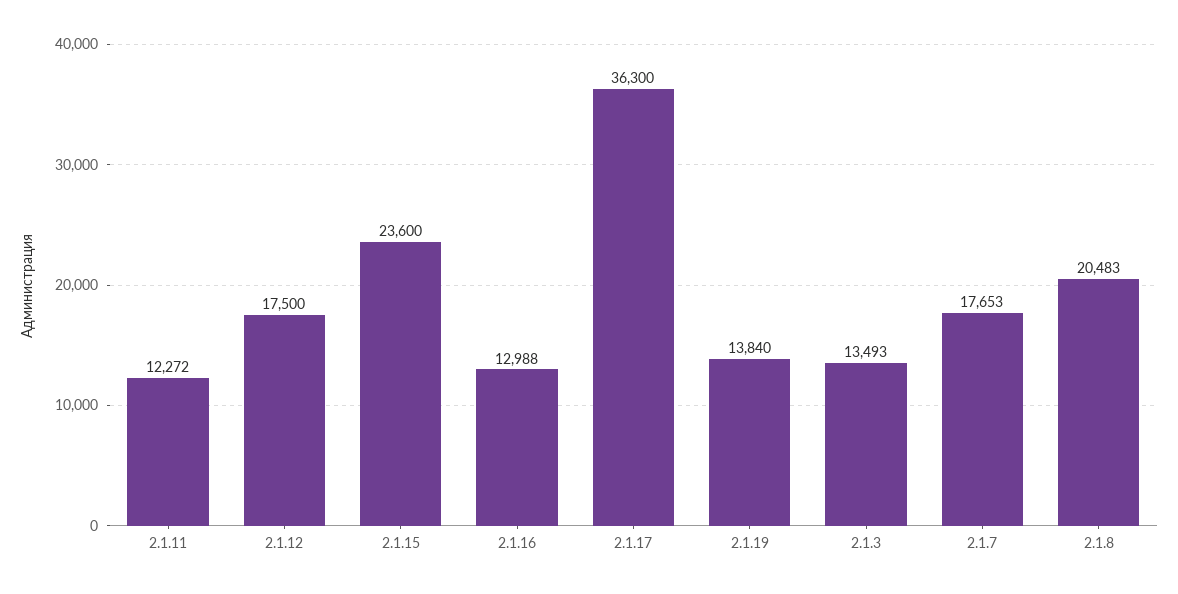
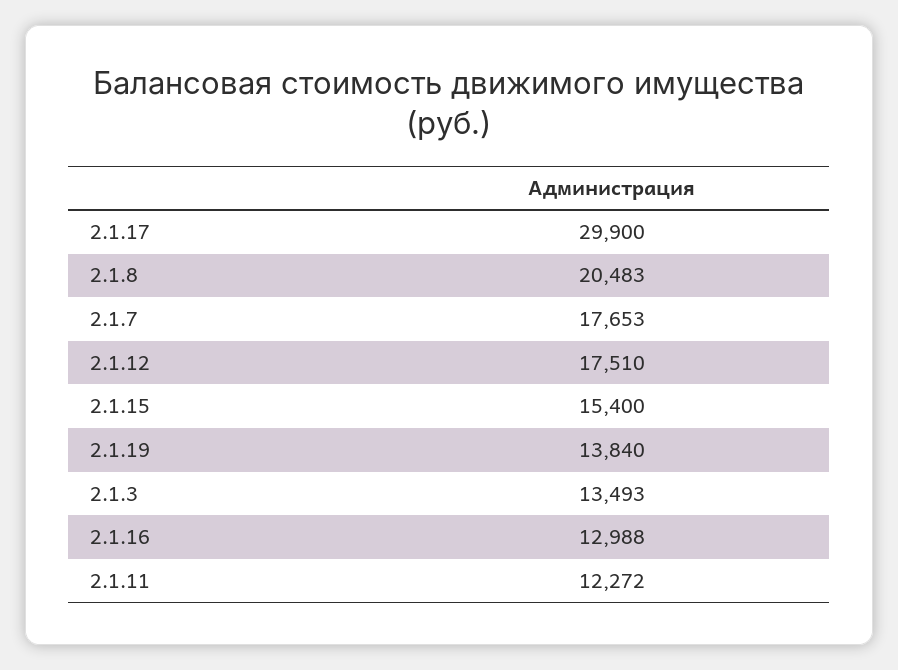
  {
    "2.1.11": 12272,
-   "2.1.12": 17500,
+   "2.1.12": 17510,
-   "2.1.15": 23600,
+   "2.1.15": 15400,
    "2.1.16": 12988,
-   "2.1.17": 36300,
+   "2.1.17": 29900,
    "2.1.19": 13840,
    "2.1.3": 13493,
    "2.1.7": 17653,
    "2.1.8": 20483
  }

